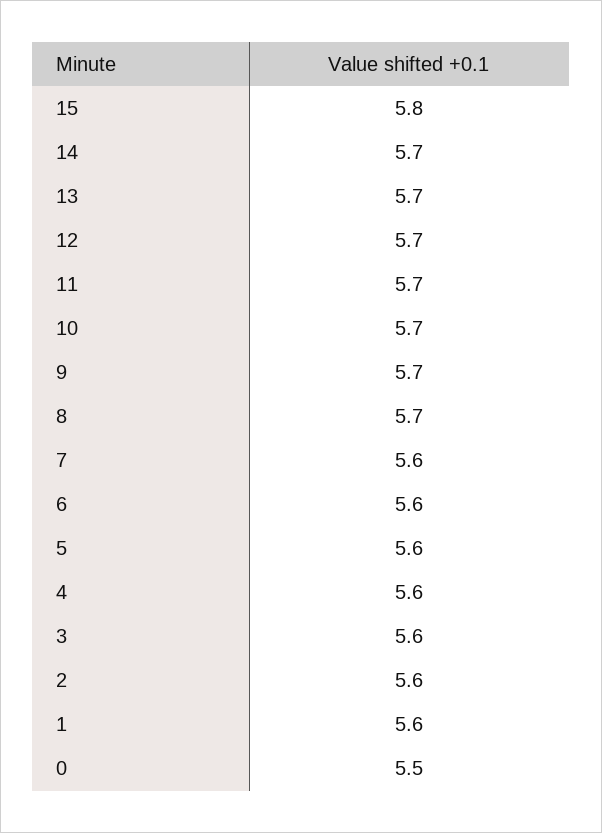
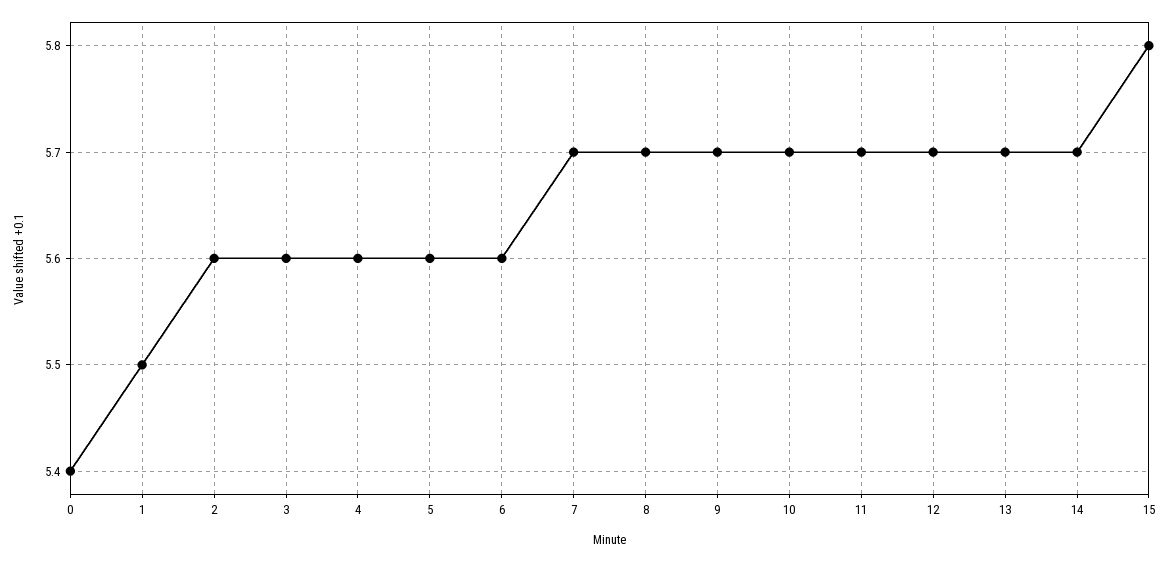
  {
    "15": 5.8,
    "14": 5.7,
    "13": 5.7,
    "12": 5.7,
    "11": 5.7,
    "10": 5.7,
    "9": 5.7,
    "8": 5.7,
-   "7": 5.6,
+   "7": 5.7,
    "6": 5.6,
    "5": 5.6,
    "4": 5.6,
    "3": 5.6,
    "2": 5.6,
-   "1": 5.6,
+   "1": 5.5,
-   "0": 5.5
+   "0": 5.4
  }

